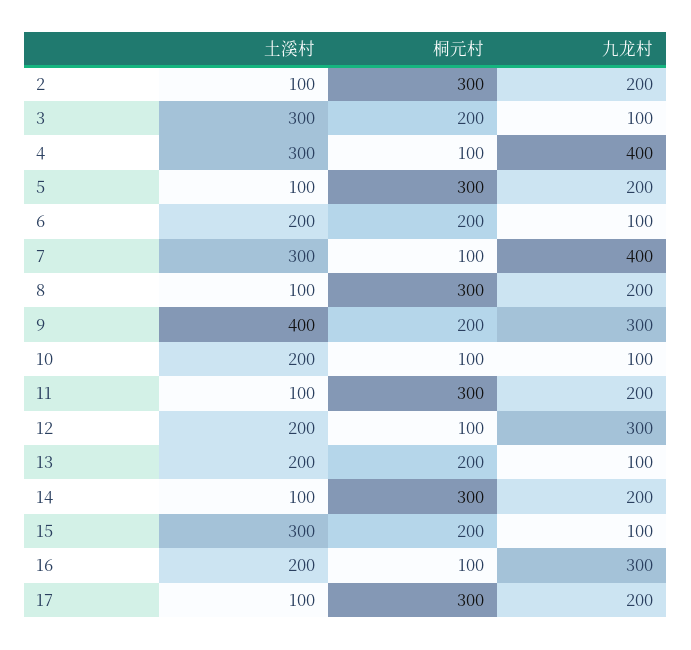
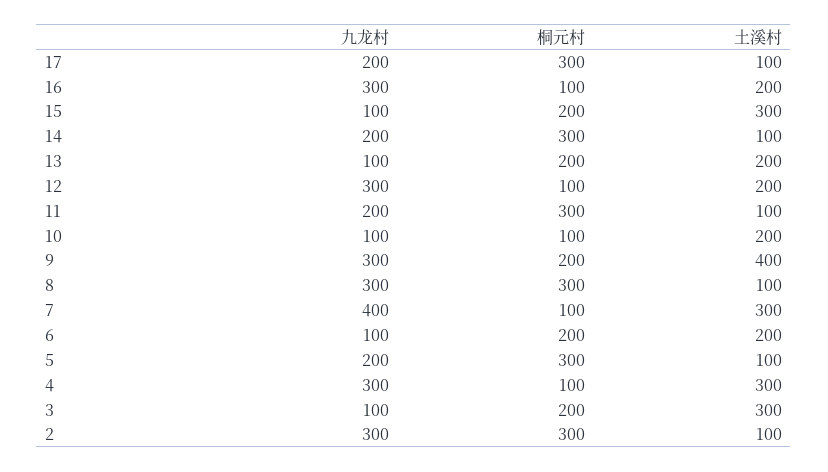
  {
    "土溪村": {
      "2": 100,
      "3": 300,
      "4": 300,
      "5": 100,
      "6": 200,
      "7": 300,
      "8": 100,
      "9": 400,
      "10": 200,
      "11": 100,
      "12": 200,
      "13": 200,
      "14": 100,
      "15": 300,
      "16": 200,
      "17": 100
    },
    "桐元村": {
      "2": 300,
      "3": 200,
      "4": 100,
      "5": 300,
      "6": 200,
      "7": 100,
      "8": 300,
      "9": 200,
      "10": 100,
      "11": 300,
      "12": 100,
      "13": 200,
      "14": 300,
      "15": 200,
      "16": 100,
      "17": 300
    },
    "九龙村": {
-     "2": 200,
+     "2": 300,
      "3": 100,
-     "4": 400,
+     "4": 300,
      "5": 200,
      "6": 100,
      "7": 400,
-     "8": 200,
+     "8": 300,
      "9": 300,
      "10": 100,
      "11": 200,
      "12": 300,
      "13": 100,
      "14": 200,
      "15": 100,
      "16": 300,
      "17": 200
    }
  }

